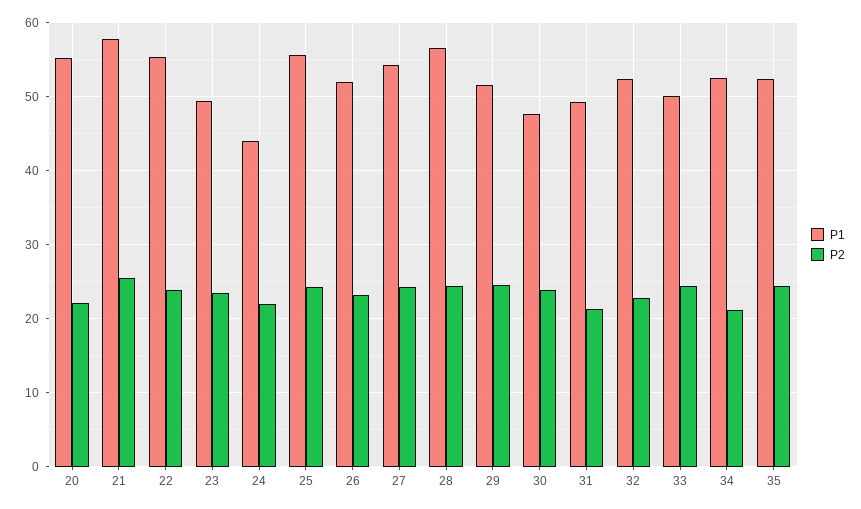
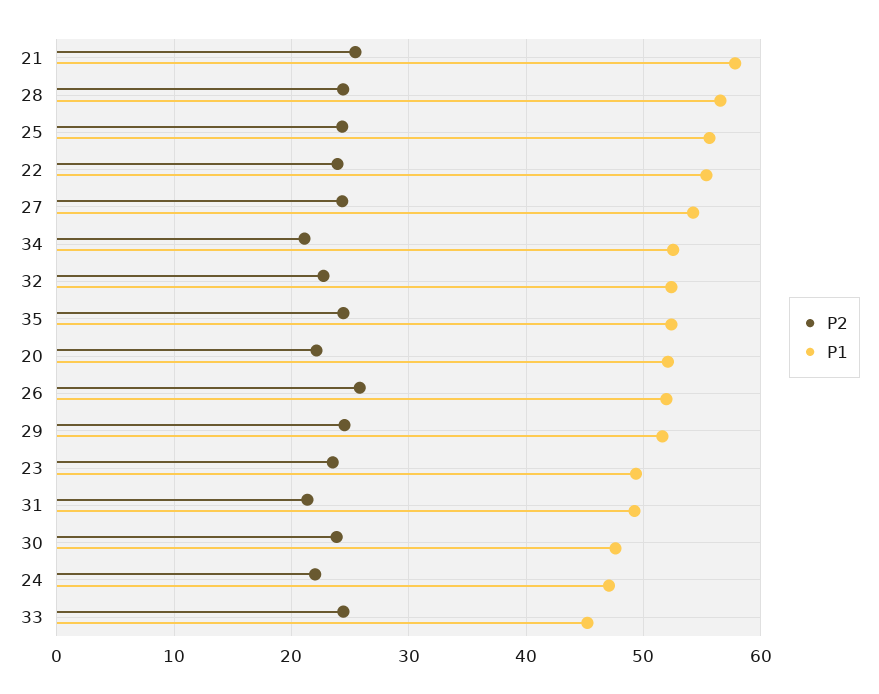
  {
    "P1": {
-     "20": 55,
+     "20": 52,
      "21": 58,
      "22": 55,
      "23": 49,
-     "24": 44,
+     "24": 47,
      "25": 56,
      "26": 52,
      "27": 54,
      "28": 57,
      "29": 52,
      "30": 48,
      "31": 49,
      "32": 52,
-     "33": 50,
+     "33": 45,
      "34": 53,
      "35": 52
    },
    "P2": {
      "20": 22,
      "21": 25,
      "22": 24,
      "23": 24,
      "24": 22,
      "25": 24,
-     "26": 23,
+     "26": 26,
      "27": 24,
      "28": 24,
      "29": 25,
      "30": 24,
      "31": 21,
      "32": 23,
      "33": 24,
      "34": 21,
      "35": 24
    }
  }

